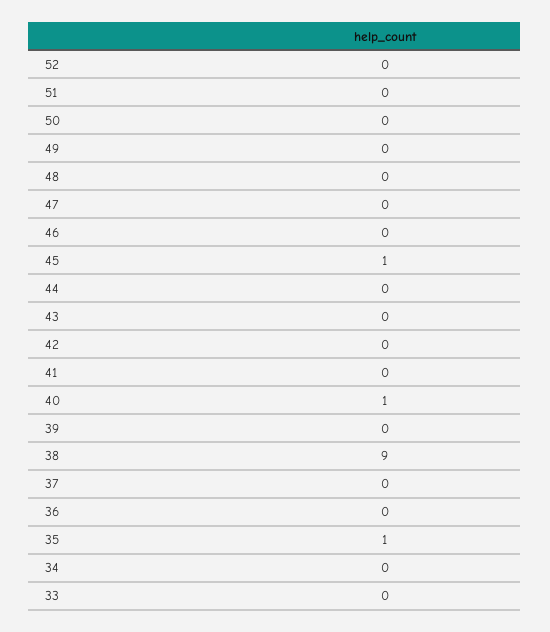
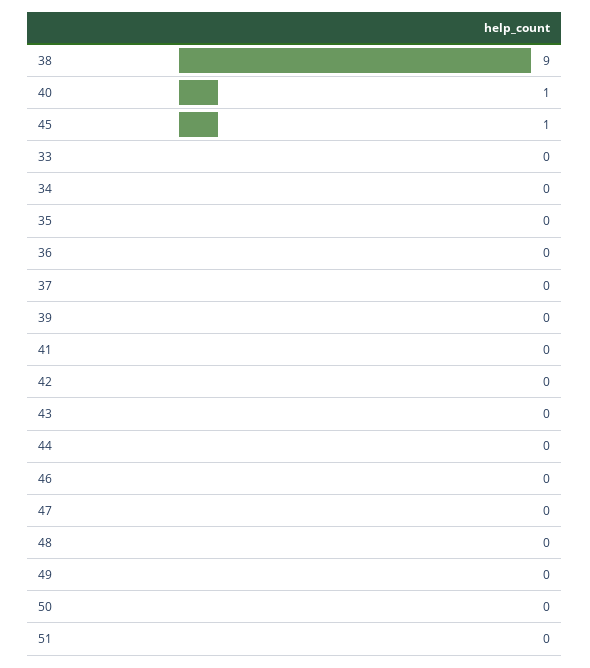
  {
-   "52": 0,
    "51": 0,
    "50": 0,
    "49": 0,
    "48": 0,
    "47": 0,
    "46": 0,
    "45": 1,
    "44": 0,
    "43": 0,
    "42": 0,
    "41": 0,
    "40": 1,
    "39": 0,
    "38": 9,
    "37": 0,
    "36": 0,
-   "35": 1,
+   "35": 0,
    "34": 0,
    "33": 0
  }

